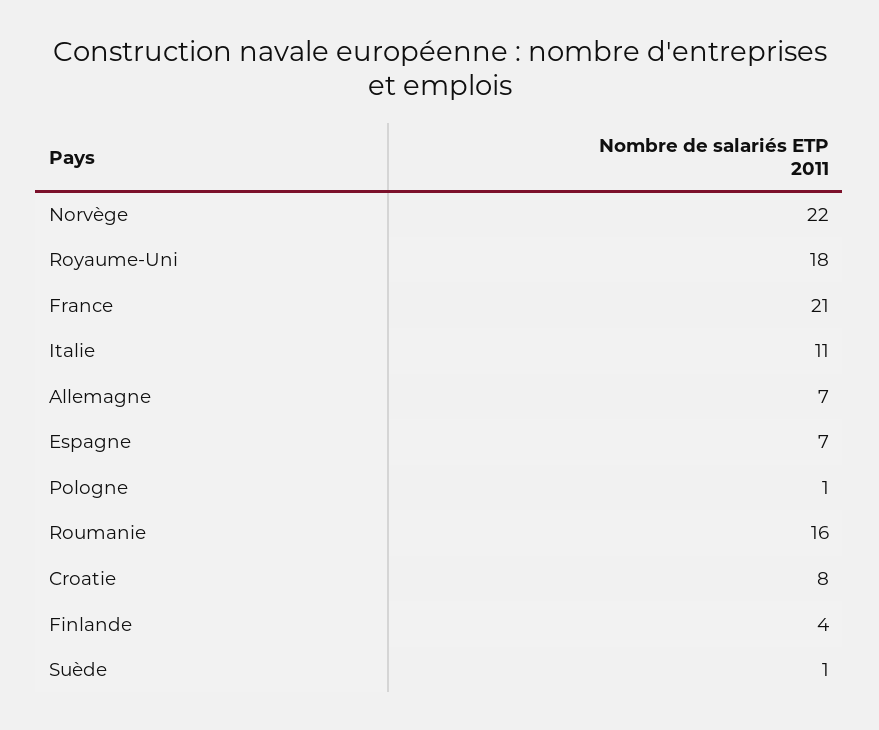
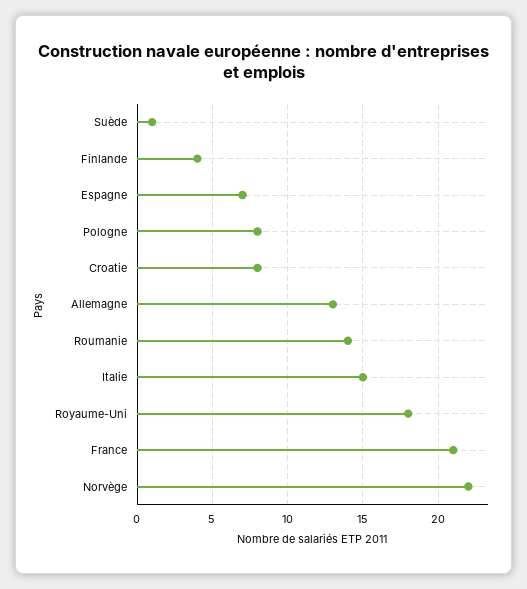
  {
    "Norvège": 22,
    "Royaume-Uni": 18,
    "France": 21,
-   "Italie": 11,
+   "Italie": 15,
-   "Allemagne": 7,
+   "Allemagne": 13,
    "Espagne": 7,
-   "Pologne": 1,
+   "Pologne": 8,
-   "Roumanie": 16,
+   "Roumanie": 14,
    "Croatie": 8,
    "Finlande": 4,
    "Suède": 1
  }

